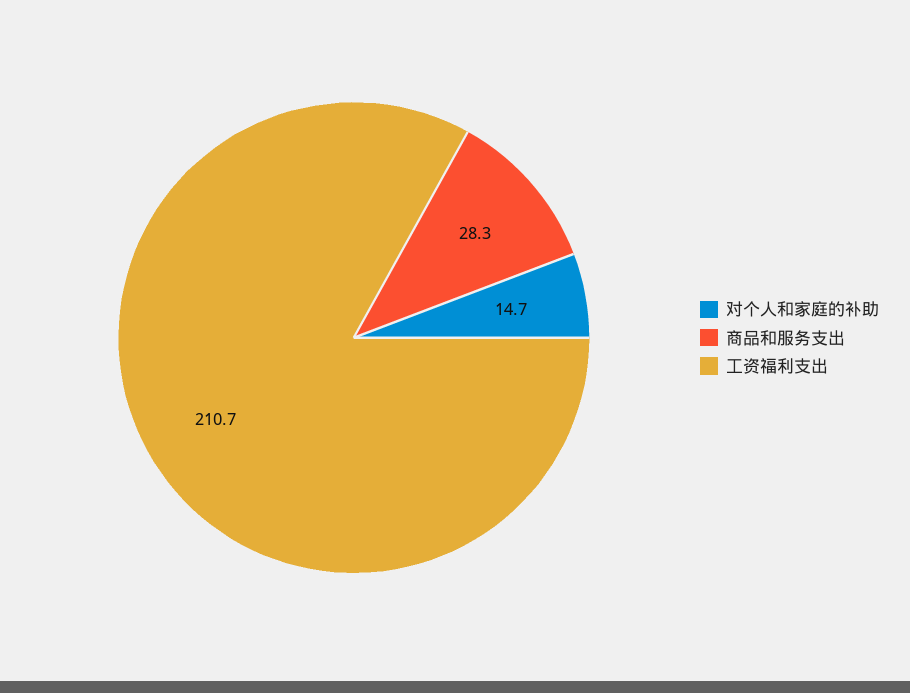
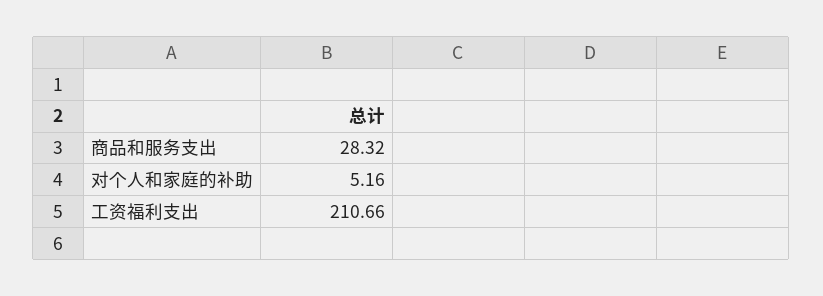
  {
-   "对个人和家庭的补助": 14.7,
+   "对个人和家庭的补助": 5.16,
    "商品和服务支出": 28.32,
    "工资福利支出": 210.66
  }

